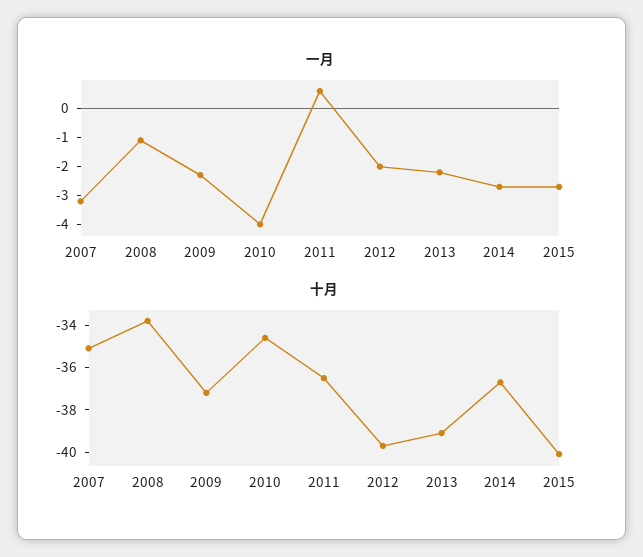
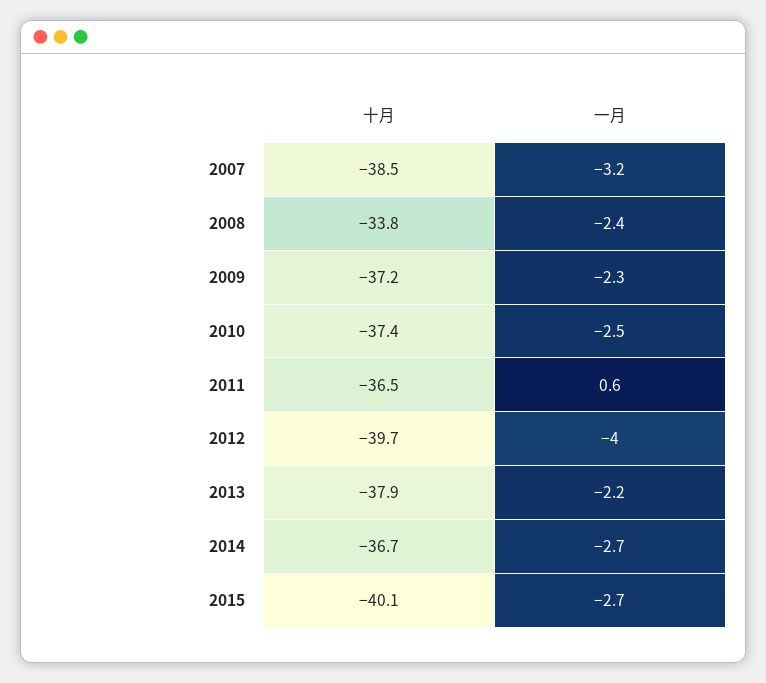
  {
    "一月": {
      "2007": -3.2,
-     "2008": -1,
+     "2008": -2.4,
      "2009": -2.3,
-     "2010": -4,
+     "2010": -2.5,
      "2011": 0.6,
-     "2012": -2,
+     "2012": -4,
      "2013": -2.2,
      "2014": -2.7,
      "2015": -2.7
    },
    "十月": {
-     "2007": -35,
+     "2007": -38.5,
      "2008": -33.8,
      "2009": -37.2,
-     "2010": -34.5,
+     "2010": -37.4,
      "2011": -36.5,
      "2012": -39.7,
-     "2013": -39,
+     "2013": -37.9,
      "2014": -36.7,
      "2015": -40.1
    }
  }

